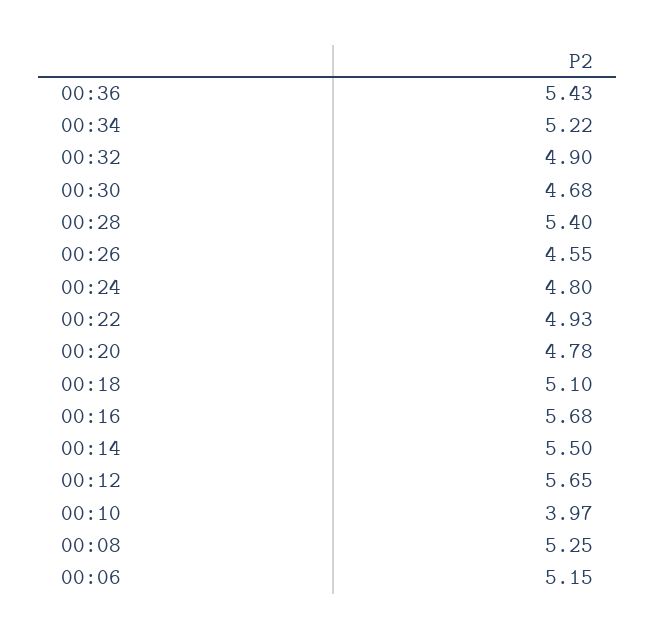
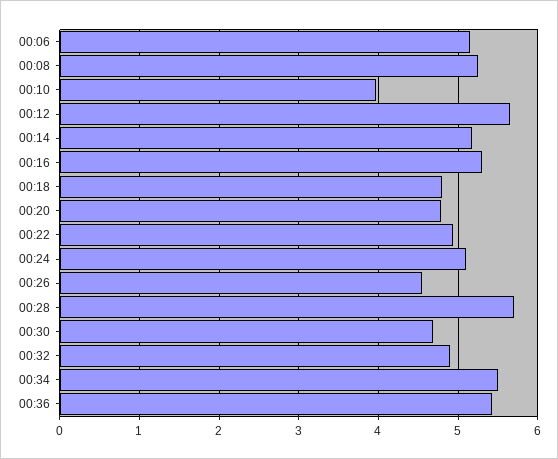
  {
    "00:36": 5.43,
-   "00:34": 5.22,
+   "00:34": 5.5,
    "00:32": 4.9,
    "00:30": 4.68,
-   "00:28": 5.4,
+   "00:28": 5.7,
    "00:26": 4.55,
-   "00:24": 4.8,
+   "00:24": 5.1,
    "00:22": 4.93,
    "00:20": 4.78,
-   "00:18": 5.1,
+   "00:18": 4.8,
-   "00:16": 5.68,
+   "00:16": 5.3,
-   "00:14": 5.5,
+   "00:14": 5.2,
    "00:12": 5.65,
    "00:10": 3.97,
    "00:08": 5.25,
    "00:06": 5.15
  }

